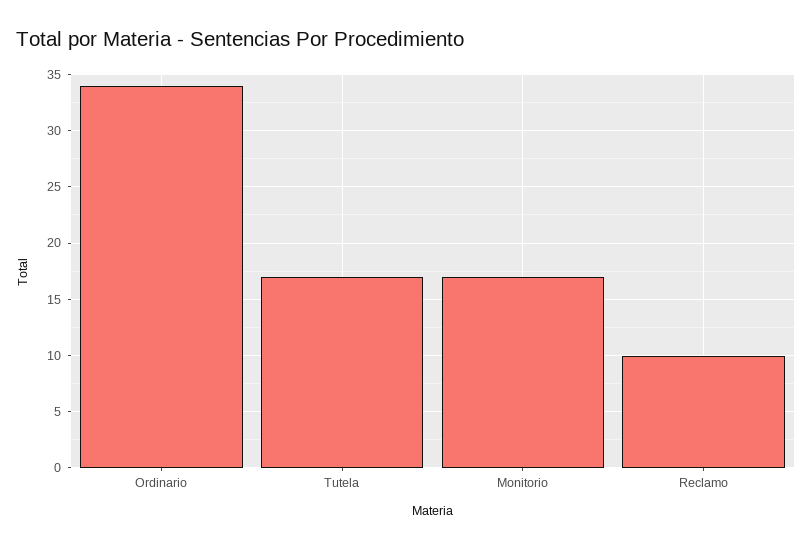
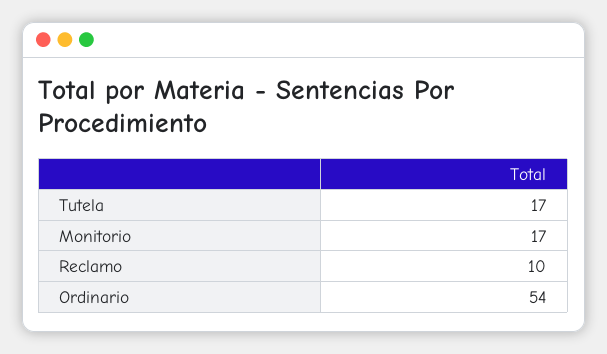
  {
-   "Ordinario": 34,
+   "Ordinario": 54,
    "Tutela": 17,
    "Monitorio": 17,
    "Reclamo": 10
  }

